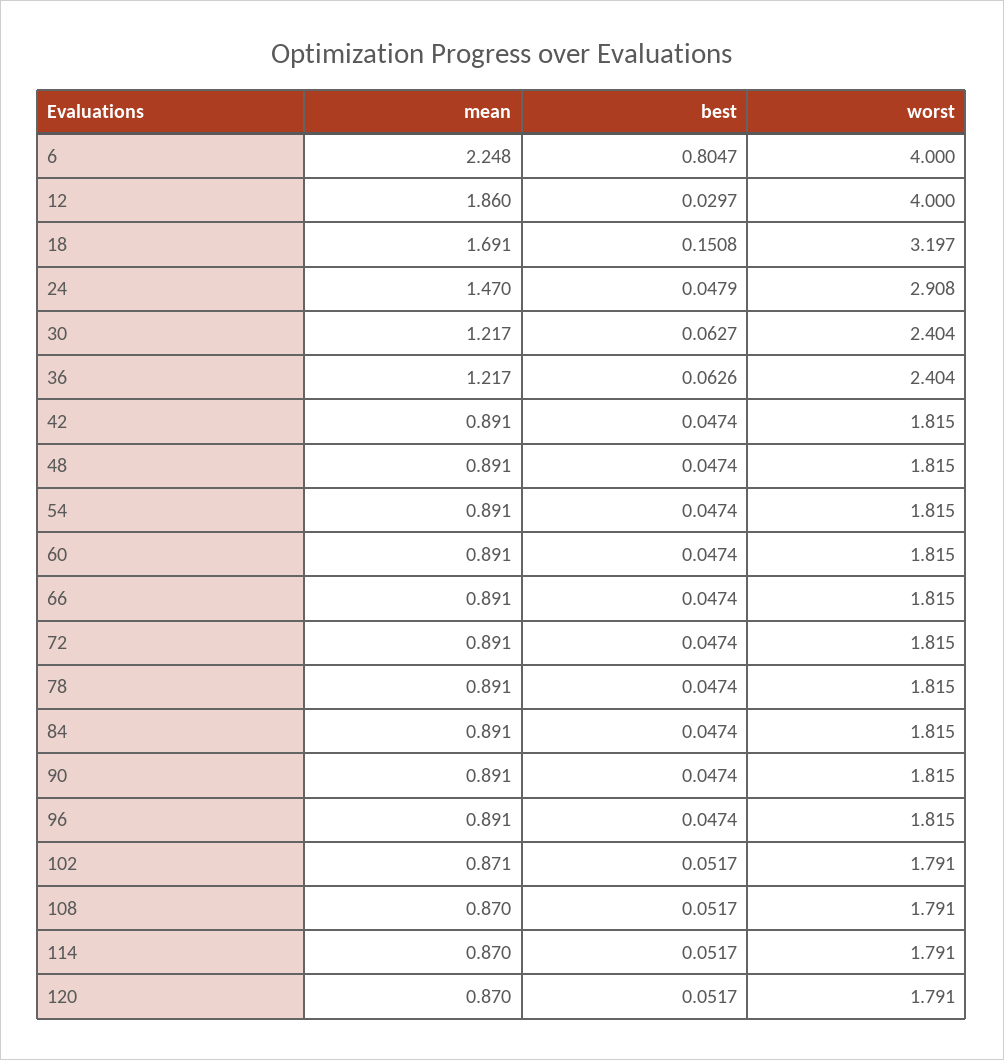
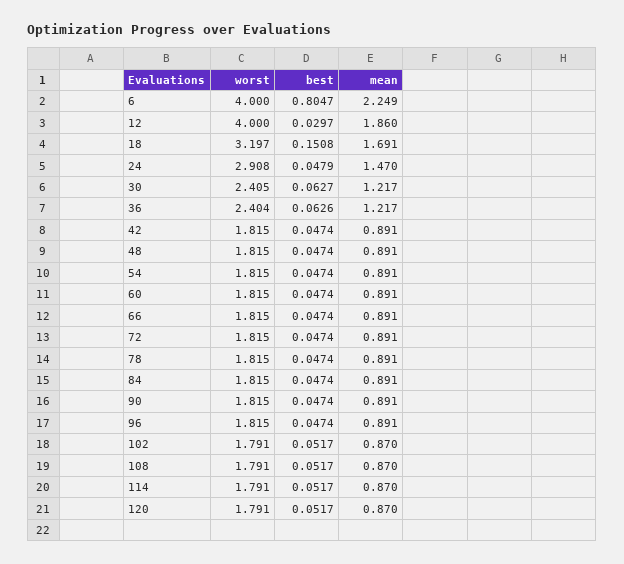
  {
    "mean": {
-     "6": 2.248,
+     "6": 2.249,
      "12": 1.86,
      "18": 1.691,
      "24": 1.47,
      "30": 1.217,
      "36": 1.217,
      "42": 0.891,
      "48": 0.891,
      "54": 0.891,
      "60": 0.891,
      "66": 0.891,
      "72": 0.891,
      "78": 0.891,
      "84": 0.891,
      "90": 0.891,
      "96": 0.891,
-     "102": 0.871,
+     "102": 0.87,
      "108": 0.87,
      "114": 0.87,
      "120": 0.87
    },
    "best": {
      "6": 0.8047,
      "12": 0.0297,
      "18": 0.1508,
      "24": 0.0479,
      "30": 0.0627,
      "36": 0.0626,
      "42": 0.0474,
      "48": 0.0474,
      "54": 0.0474,
      "60": 0.0474,
      "66": 0.0474,
      "72": 0.0474,
      "78": 0.0474,
      "84": 0.0474,
      "90": 0.0474,
      "96": 0.0474,
      "102": 0.0517,
      "108": 0.0517,
      "114": 0.0517,
      "120": 0.0517
    },
    "worst": {
      "6": 4,
      "12": 4,
      "18": 3.197,
      "24": 2.908,
-     "30": 2.404,
+     "30": 2.405,
      "36": 2.404,
      "42": 1.815,
      "48": 1.815,
      "54": 1.815,
      "60": 1.815,
      "66": 1.815,
      "72": 1.815,
      "78": 1.815,
      "84": 1.815,
      "90": 1.815,
      "96": 1.815,
      "102": 1.791,
      "108": 1.791,
      "114": 1.791,
      "120": 1.791
    }
  }

